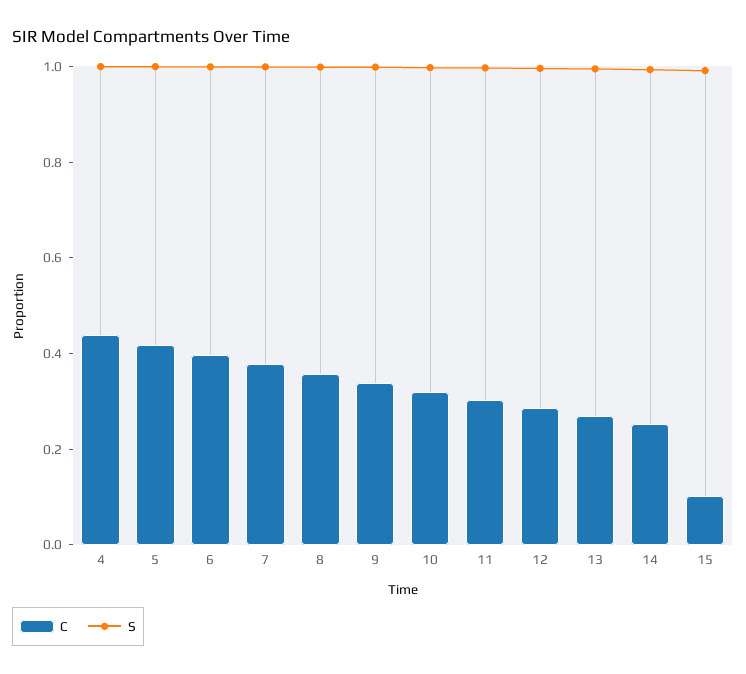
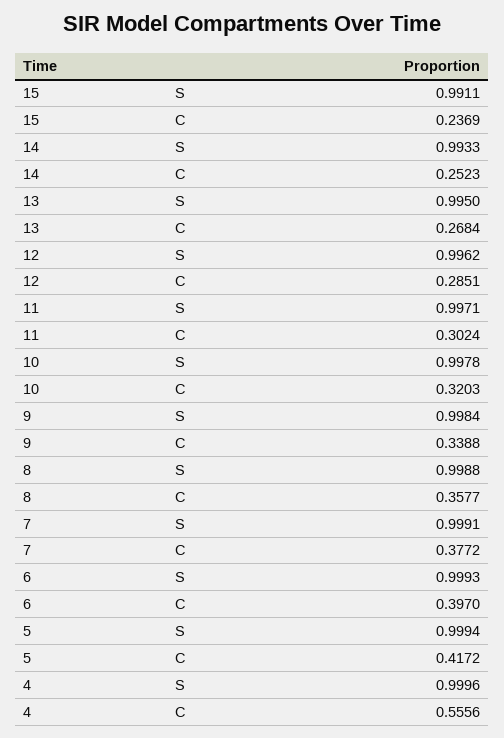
  {
    "C": {
-     "4": 0.45,
+     "4": 0.5556,
      "5": 0.4172,
      "6": 0.397,
      "7": 0.3772,
      "8": 0.3577,
      "9": 0.3388,
      "10": 0.3203,
      "11": 0.3024,
      "12": 0.2851,
      "13": 0.2684,
      "14": 0.2523,
-     "15": 0.1
+     "15": 0.2369
    },
    "S": {
      "4": 0.9996,
      "5": 0.9994,
      "6": 0.9993,
      "7": 0.9991,
      "8": 0.9988,
      "9": 0.9984,
      "10": 0.9978,
      "11": 0.9971,
      "12": 0.9962,
      "13": 0.995,
      "14": 0.9933,
      "15": 0.9911
    }
  }

